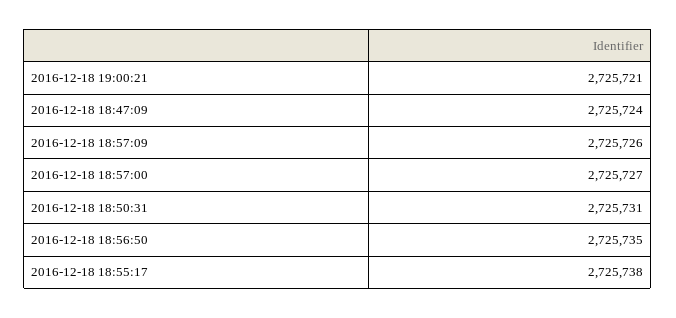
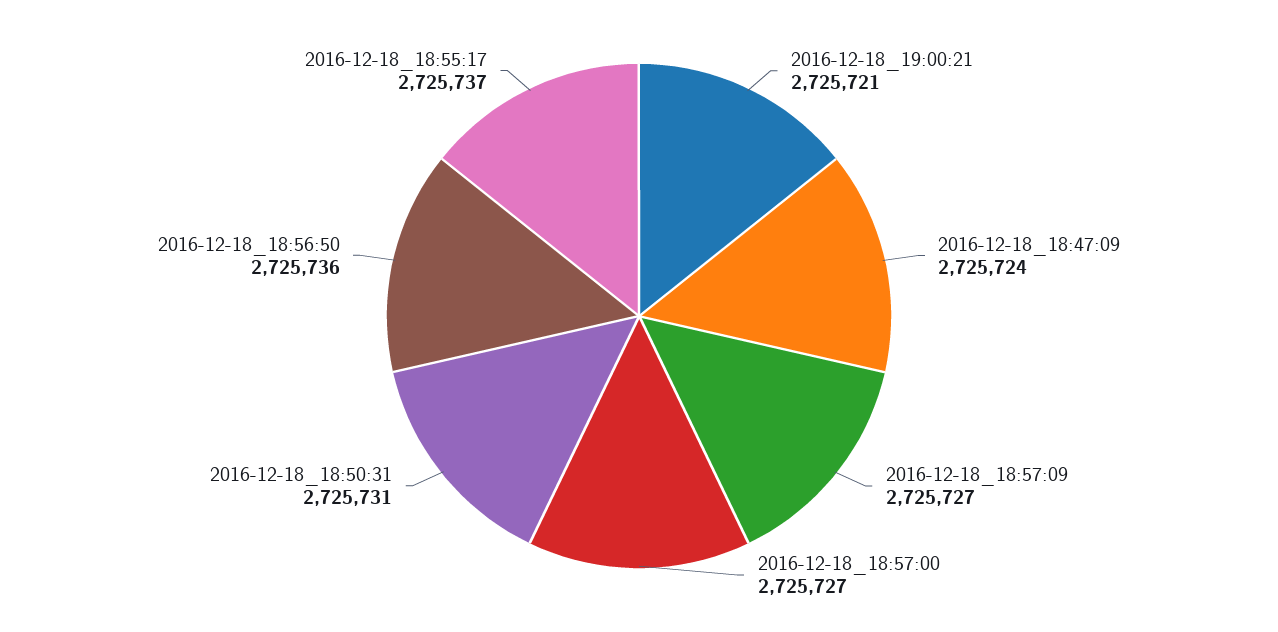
  {
    "2016-12-18 19:00:21": 2725721,
    "2016-12-18 18:47:09": 2725724,
-   "2016-12-18 18:57:09": 2725726,
+   "2016-12-18 18:57:09": 2725727,
    "2016-12-18 18:57:00": 2725727,
    "2016-12-18 18:50:31": 2725731,
-   "2016-12-18 18:56:50": 2725735,
+   "2016-12-18 18:56:50": 2725736,
-   "2016-12-18 18:55:17": 2725738
+   "2016-12-18 18:55:17": 2725737
  }

